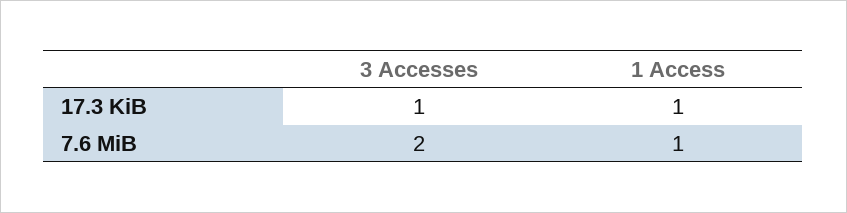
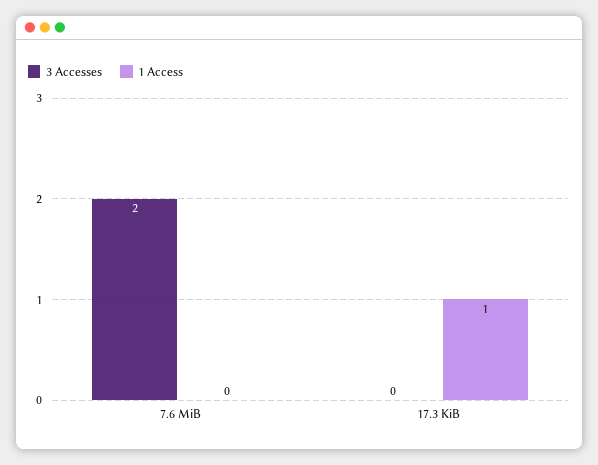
  {
    "3 Accesses": {
-     "17.3 KiB": 1,
+     "17.3 KiB": 0,
      "7.6 MiB": 2
    },
    "1 Access": {
      "17.3 KiB": 1,
-     "7.6 MiB": 1
+     "7.6 MiB": 0
    }
  }

